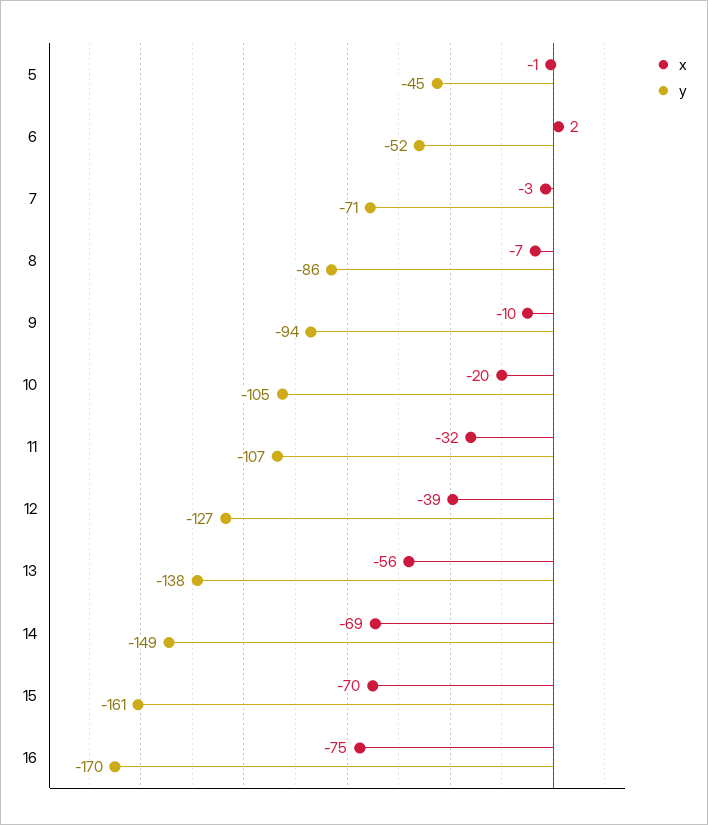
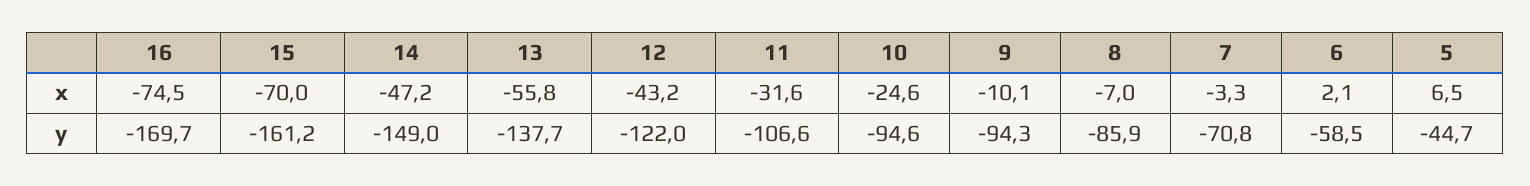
  {
    "x": {
-     "5": -1,
+     "5": 6.5,
      "6": 2.1,
      "7": -3.3,
      "8": -7,
      "9": -10.1,
-     "10": -20,
+     "10": -24.6,
      "11": -31.6,
-     "12": -39,
+     "12": -43.2,
      "13": -55.8,
-     "14": -69,
+     "14": -47.2,
      "15": -70,
      "16": -74.5
    },
    "y": {
      "5": -44.7,
-     "6": -52,
+     "6": -58.5,
      "7": -70.8,
      "8": -85.9,
      "9": -94.3,
-     "10": -105,
+     "10": -94.6,
      "11": -106.6,
-     "12": -127,
+     "12": -122,
      "13": -137.7,
      "14": -149,
      "15": -161.2,
      "16": -169.7
    }
  }

